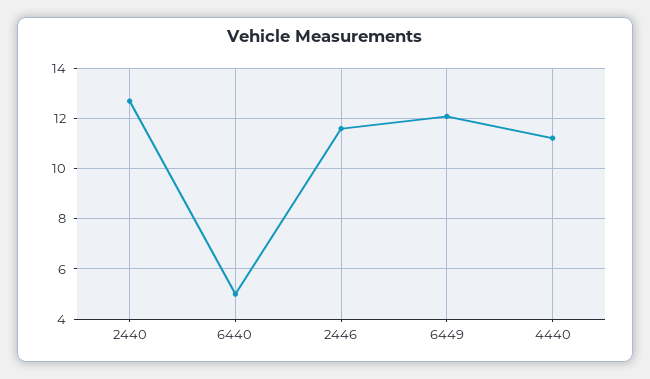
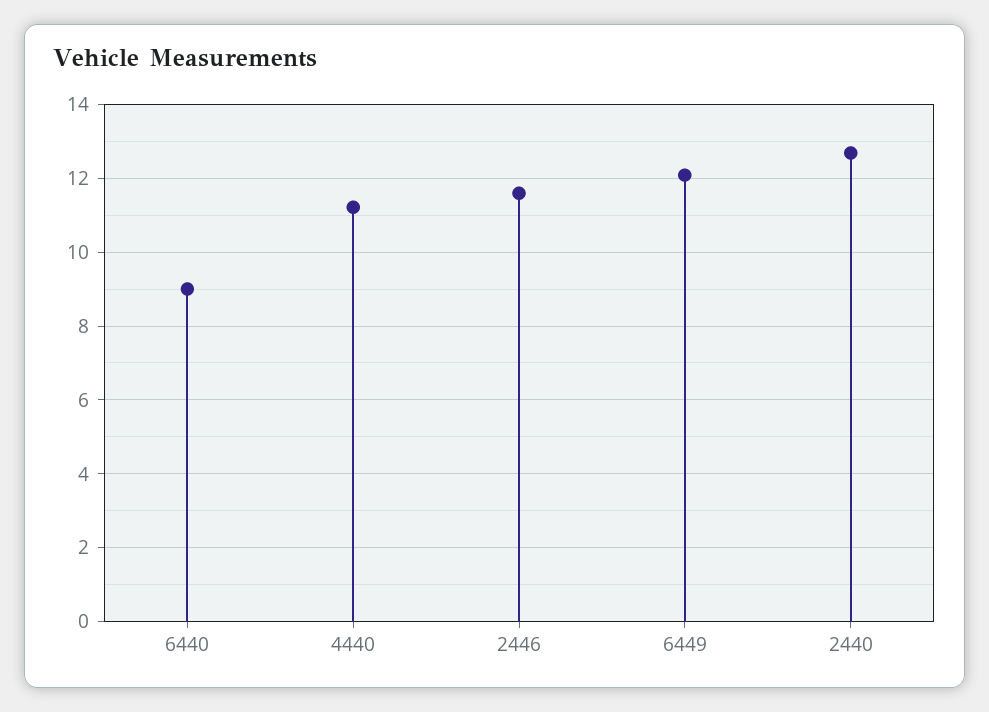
  {
    "2440": 12.6,
-   "6440": 5,
+   "6440": 9,
    "2446": 11.6,
    "6449": 12,
    "4440": 11.2
  }

